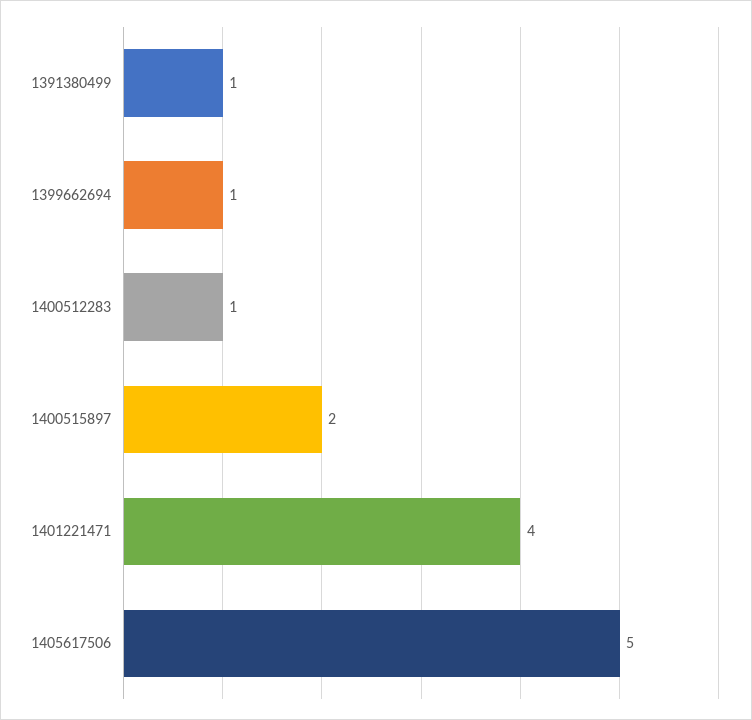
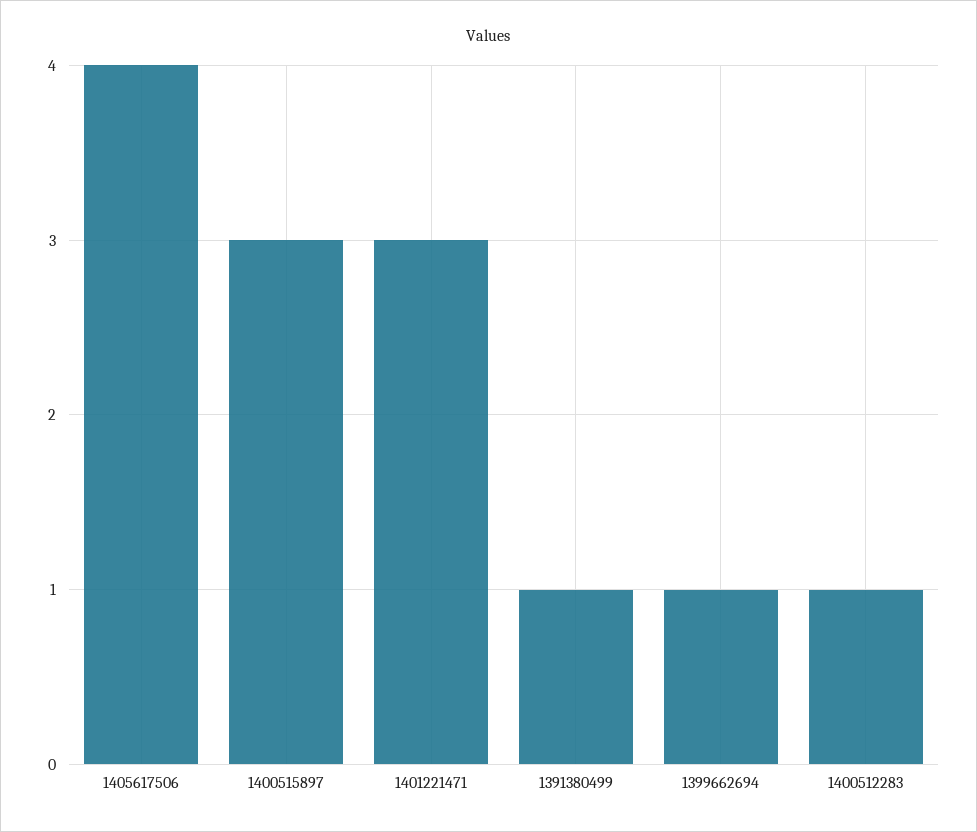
  {
    "1391380499": 1,
    "1399662694": 1,
    "1400512283": 1,
-   "1400515897": 2,
+   "1400515897": 3,
-   "1401221471": 4,
+   "1401221471": 3,
-   "1405617506": 5
+   "1405617506": 4
  }

